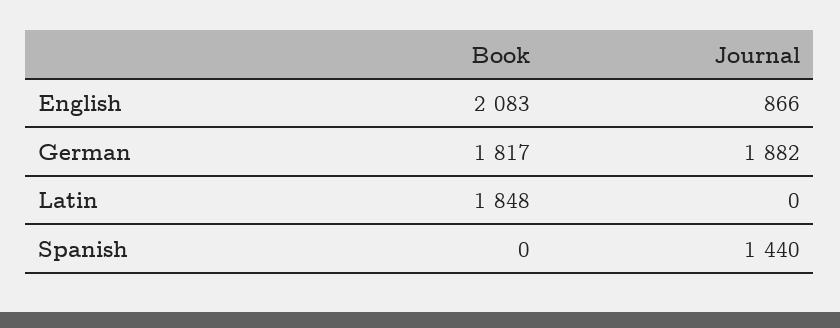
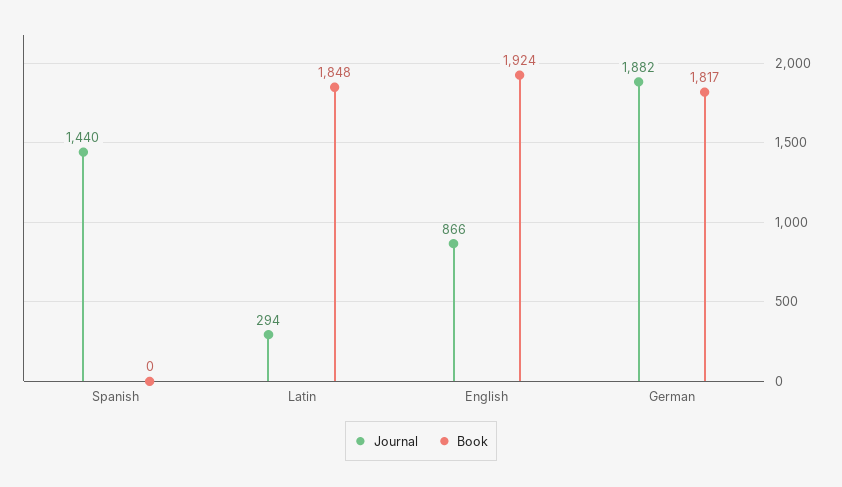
  {
    "Book": {
-     "English": 2083,
+     "English": 1924,
      "German": 1817,
      "Latin": 1848,
      "Spanish": 0
    },
    "Journal": {
      "English": 866,
      "German": 1882,
-     "Latin": 0,
+     "Latin": 294,
      "Spanish": 1440
    }
  }

